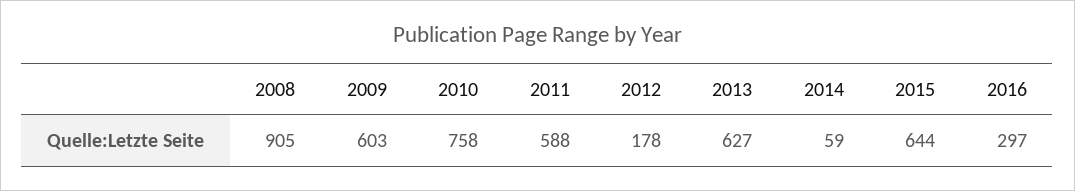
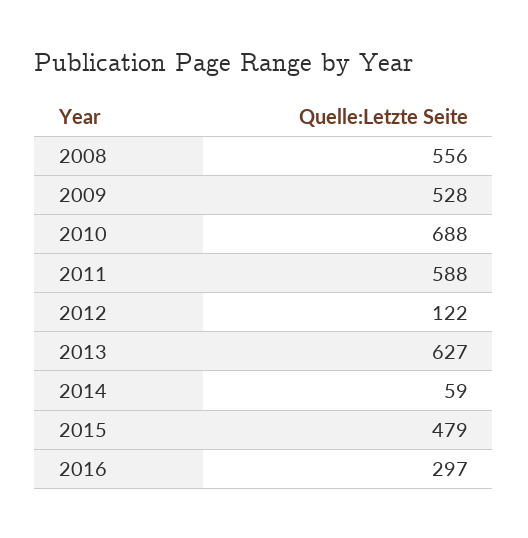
  {
-   "2008": 905,
+   "2008": 556,
-   "2009": 603,
+   "2009": 528,
-   "2010": 758,
+   "2010": 688,
    "2011": 588,
-   "2012": 178,
+   "2012": 122,
    "2013": 627,
    "2014": 59,
-   "2015": 644,
+   "2015": 479,
    "2016": 297
  }

